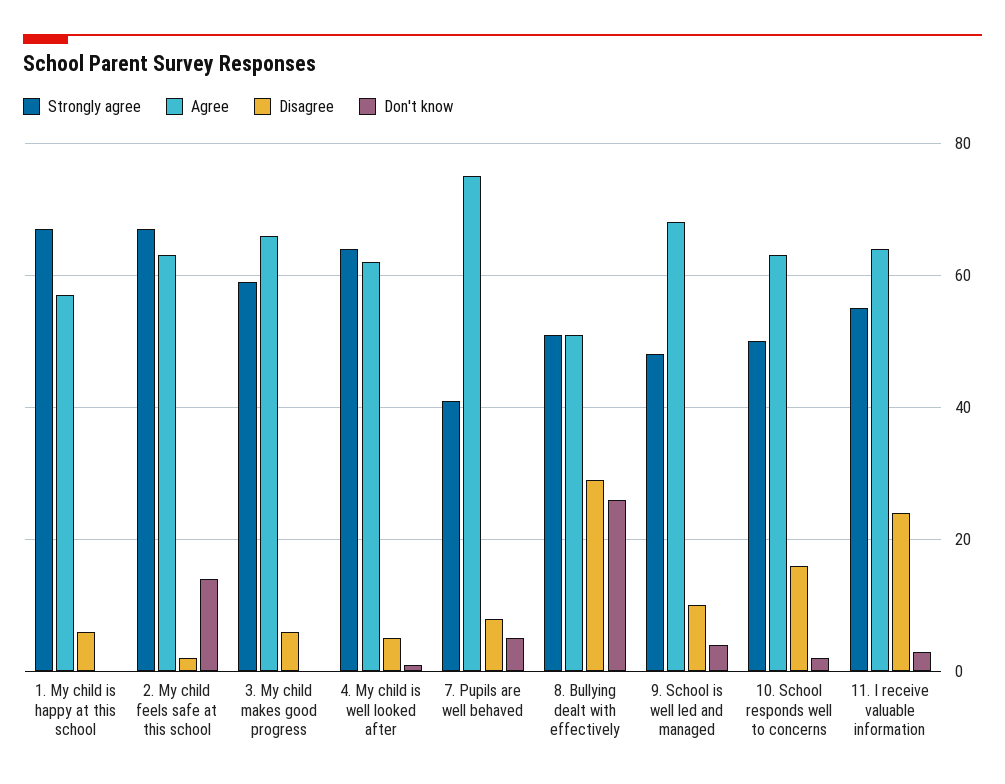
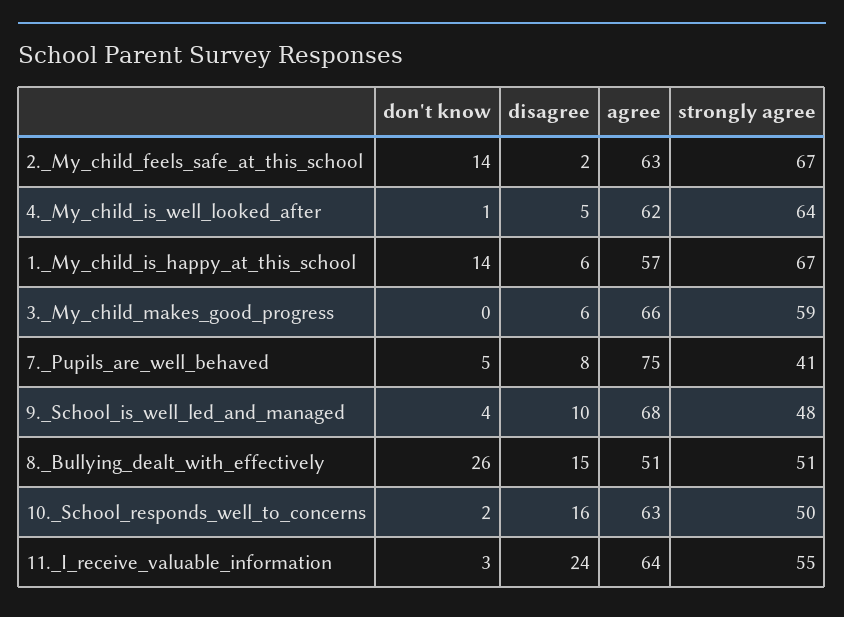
  {
    "Strongly agree": {
      "1. My child is happy at this school": 67,
      "2. My child feels safe at this school": 67,
      "3. My child makes good progress": 59,
      "4. My child is well looked after": 64,
      "7. Pupils are well behaved": 41,
      "8. Bullying dealt with effectively": 51,
      "9. School is well led and managed": 48,
      "10. School responds well to concerns": 50,
      "11. I receive valuable information": 55
    },
    "Agree": {
      "1. My child is happy at this school": 57,
      "2. My child feels safe at this school": 63,
      "3. My child makes good progress": 66,
      "4. My child is well looked after": 62,
      "7. Pupils are well behaved": 75,
      "8. Bullying dealt with effectively": 51,
      "9. School is well led and managed": 68,
      "10. School responds well to concerns": 63,
      "11. I receive valuable information": 64
    },
    "Disagree": {
      "1. My child is happy at this school": 6,
      "2. My child feels safe at this school": 2,
      "3. My child makes good progress": 6,
      "4. My child is well looked after": 5,
      "7. Pupils are well behaved": 8,
-     "8. Bullying dealt with effectively": 30,
+     "8. Bullying dealt with effectively": 15,
      "9. School is well led and managed": 10,
      "10. School responds well to concerns": 16,
      "11. I receive valuable information": 24
    },
    "Don't know": {
-     "1. My child is happy at this school": 0,
+     "1. My child is happy at this school": 14,
      "2. My child feels safe at this school": 14,
      "3. My child makes good progress": 0,
      "4. My child is well looked after": 1,
      "7. Pupils are well behaved": 5,
      "8. Bullying dealt with effectively": 26,
      "9. School is well led and managed": 4,
      "10. School responds well to concerns": 2,
      "11. I receive valuable information": 3
    }
  }

